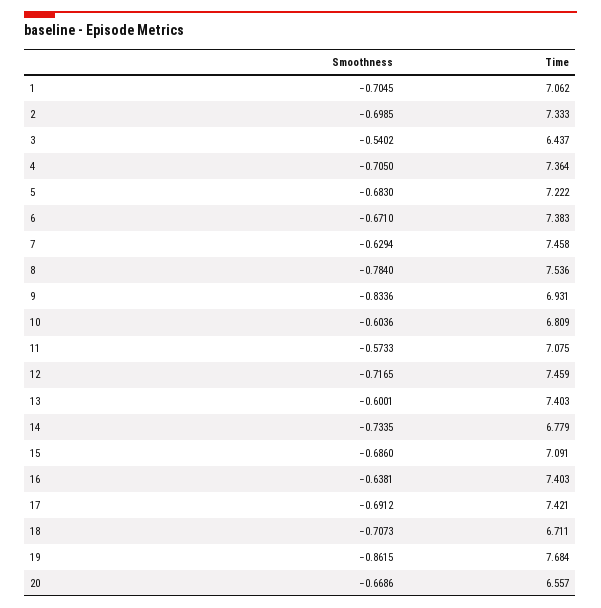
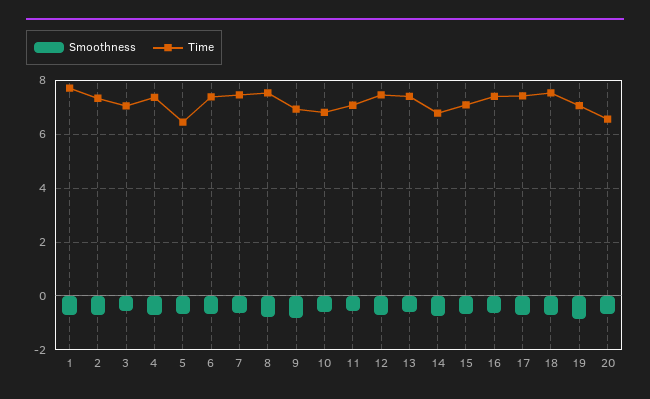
  {
    "Smoothness": {
      "1": -0.7045,
      "2": -0.6985,
      "3": -0.5402,
      "4": -0.705,
      "5": -0.683,
      "6": -0.671,
      "7": -0.6294,
      "8": -0.784,
      "9": -0.8336,
      "10": -0.6036,
      "11": -0.5733,
      "12": -0.7165,
      "13": -0.6001,
      "14": -0.7335,
      "15": -0.686,
      "16": -0.6381,
      "17": -0.6912,
      "18": -0.7073,
      "19": -0.8615,
      "20": -0.6686
    },
    "Time": {
-     "1": 7.062,
+     "1": 7.75,
      "2": 7.333,
-     "3": 6.437,
+     "3": 7,
      "4": 7.364,
-     "5": 7.222,
+     "5": 6.5,
      "6": 7.383,
      "7": 7.458,
      "8": 7.536,
      "9": 6.931,
      "10": 6.809,
      "11": 7.075,
      "12": 7.459,
      "13": 7.403,
      "14": 6.779,
      "15": 7.091,
      "16": 7.403,
      "17": 7.421,
-     "18": 6.711,
+     "18": 7.5,
-     "19": 7.684,
+     "19": 7,
      "20": 6.557
    }
  }

